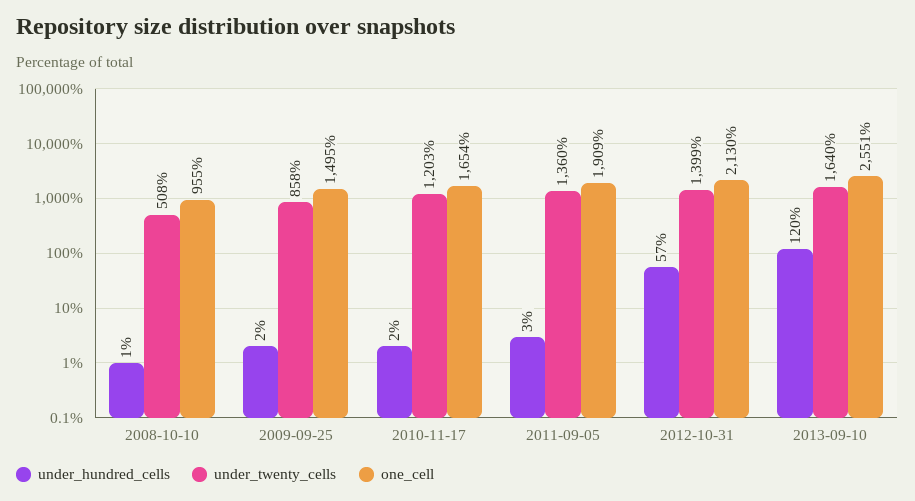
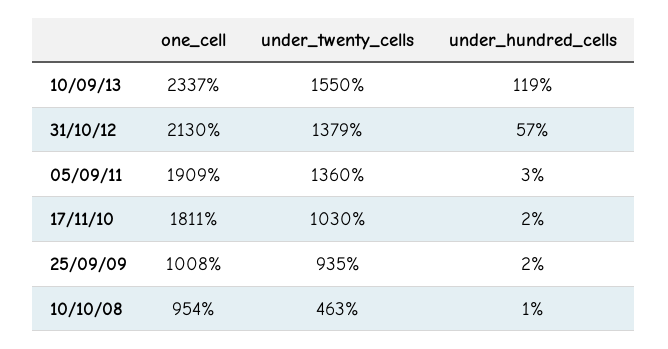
  {
    "under_hundred_cells": {
      "2008-10-10": 1,
      "2009-09-25": 2,
      "2010-11-17": 2,
      "2011-09-05": 3,
      "2012-10-31": 57,
-     "2013-09-10": 120
+     "2013-09-10": 119
    },
    "under_twenty_cells": {
-     "2008-10-10": 508,
+     "2008-10-10": 463,
-     "2009-09-25": 858,
+     "2009-09-25": 935,
-     "2010-11-17": 1203,
+     "2010-11-17": 1030,
      "2011-09-05": 1360,
-     "2012-10-31": 1399,
+     "2012-10-31": 1379,
-     "2013-09-10": 1640
+     "2013-09-10": 1550
    },
    "one_cell": {
-     "2008-10-10": 955,
+     "2008-10-10": 954,
-     "2009-09-25": 1495,
+     "2009-09-25": 1008,
-     "2010-11-17": 1654,
+     "2010-11-17": 1811,
      "2011-09-05": 1909,
      "2012-10-31": 2130,
-     "2013-09-10": 2551
+     "2013-09-10": 2337
    }
  }

